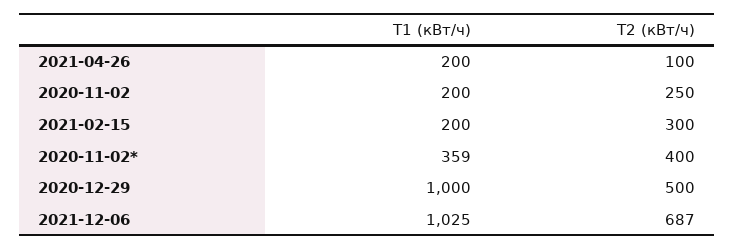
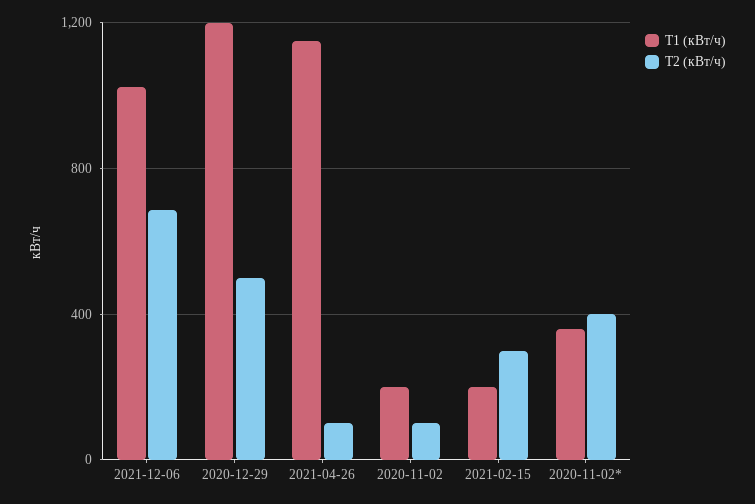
  {
    "T1 (кВт/ч)": {
-     "2021-04-26": 200,
+     "2021-04-26": 1150,
      "2020-11-02": 200,
      "2021-02-15": 200,
      "2020-11-02*": 359,
-     "2020-12-29": 1000,
+     "2020-12-29": 1200,
      "2021-12-06": 1025
    },
    "T2 (кВт/ч)": {
      "2021-04-26": 100,
-     "2020-11-02": 250,
+     "2020-11-02": 100,
      "2021-02-15": 300,
      "2020-11-02*": 400,
      "2020-12-29": 500,
      "2021-12-06": 687
    }
  }

